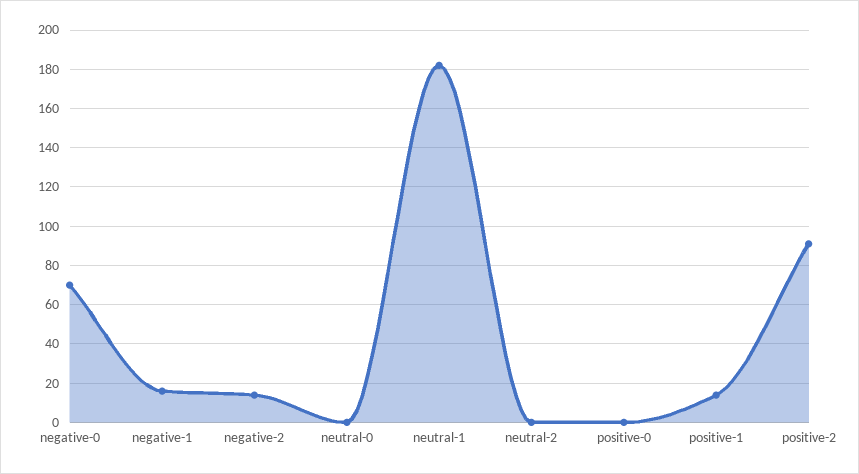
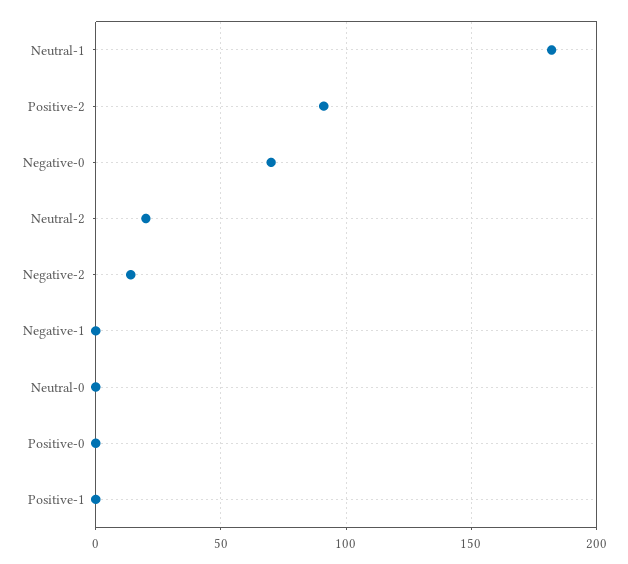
  {
    "negative-0": 70,
-   "negative-1": 15,
+   "negative-1": 0,
    "negative-2": 15,
    "neutral-0": 0,
    "neutral-1": 180,
-   "neutral-2": 0,
+   "neutral-2": 20,
    "positive-0": 0,
-   "positive-1": 15,
+   "positive-1": 0,
    "positive-2": 90
  }

